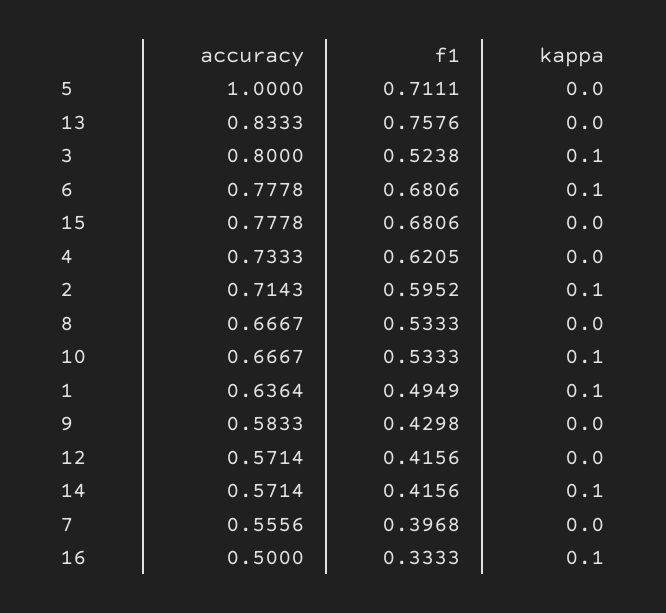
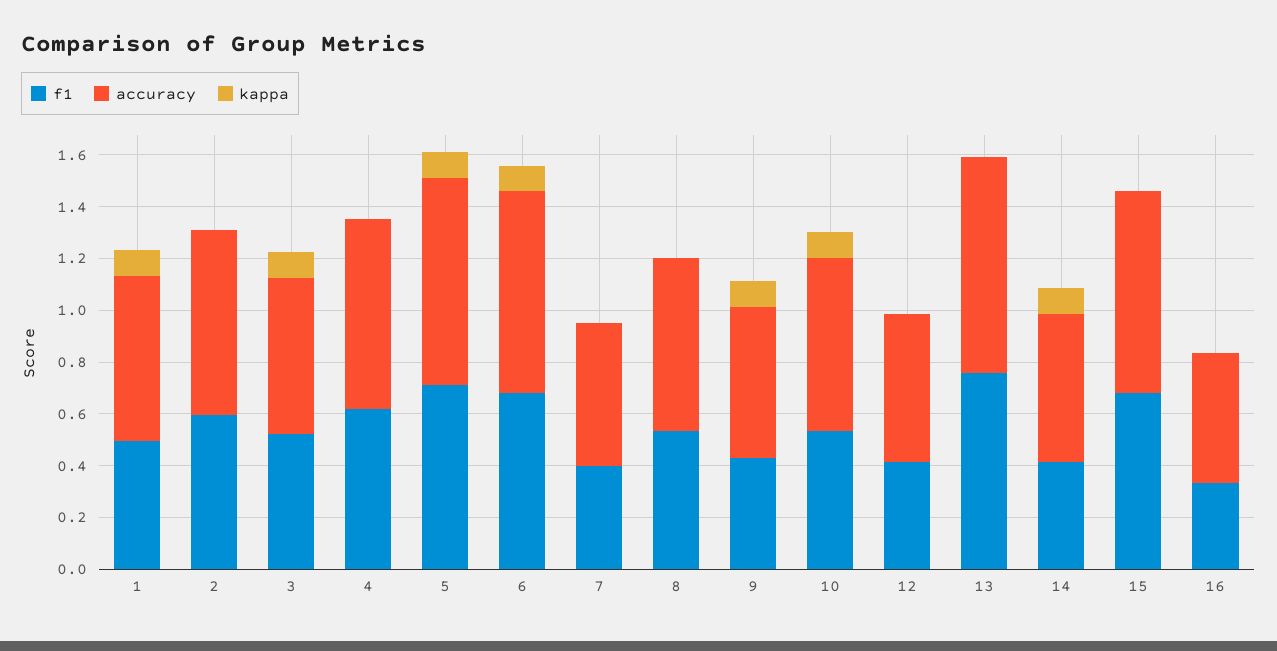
  {
    "accuracy": {
-     "5": 1,
+     "5": 0.8,
      "13": 0.8333,
-     "3": 0.8,
+     "3": 0.6,
      "6": 0.7778,
      "15": 0.7778,
      "4": 0.7333,
      "2": 0.7143,
      "8": 0.6667,
      "10": 0.6667,
      "1": 0.6364,
      "9": 0.5833,
      "12": 0.5714,
      "14": 0.5714,
      "7": 0.5556,
      "16": 0.5
    },
    "f1": {
      "5": 0.7111,
      "13": 0.7576,
      "3": 0.5238,
      "6": 0.6806,
      "15": 0.6806,
      "4": 0.6205,
      "2": 0.5952,
      "8": 0.5333,
      "10": 0.5333,
      "1": 0.4949,
      "9": 0.4298,
      "12": 0.4156,
      "14": 0.4156,
      "7": 0.3968,
      "16": 0.3333
    },
    "kappa": {
-     "5": 0,
+     "5": 0.1,
      "13": 0,
      "3": 0.1,
      "6": 0.1,
      "15": 0,
      "4": 0,
-     "2": 0.1,
+     "2": 0,
      "8": 0,
      "10": 0.1,
      "1": 0.1,
-     "9": 0,
+     "9": 0.1,
      "12": 0,
      "14": 0.1,
      "7": 0,
-     "16": 0.1
+     "16": 0
    }
  }

